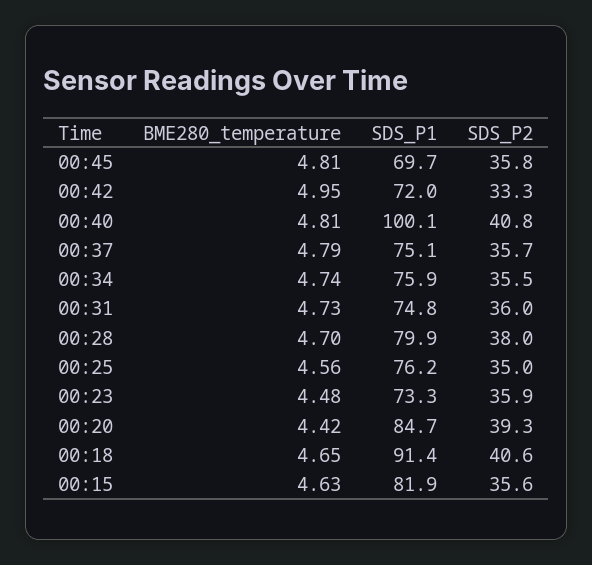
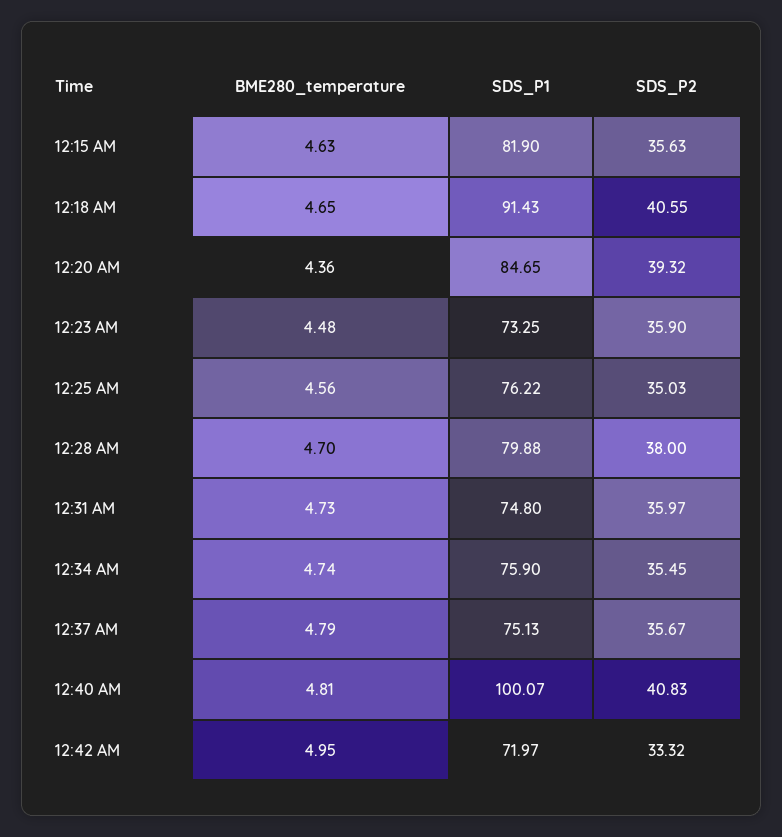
  {
    "BME280_temperature": {
-     "00:45": 4.81,
      "00:42": 4.95,
      "00:40": 4.81,
      "00:37": 4.79,
      "00:34": 4.74,
      "00:31": 4.73,
      "00:28": 4.7,
      "00:25": 4.56,
      "00:23": 4.48,
-     "00:20": 4.42,
+     "00:20": 4.36,
      "00:18": 4.65,
      "00:15": 4.63
    },
    "SDS_P1": {
-     "00:45": 69.7,
      "00:42": 71.97,
      "00:40": 100.07,
      "00:37": 75.13,
      "00:34": 75.9,
      "00:31": 74.8,
      "00:28": 79.88,
      "00:25": 76.22,
      "00:23": 73.25,
      "00:20": 84.65,
      "00:18": 91.43,
      "00:15": 81.9
    },
    "SDS_P2": {
-     "00:45": 35.8,
      "00:42": 33.32,
      "00:40": 40.83,
      "00:37": 35.67,
      "00:34": 35.45,
      "00:31": 35.97,
      "00:28": 38,
      "00:25": 35.03,
      "00:23": 35.9,
      "00:20": 39.32,
      "00:18": 40.55,
      "00:15": 35.63
    }
  }

